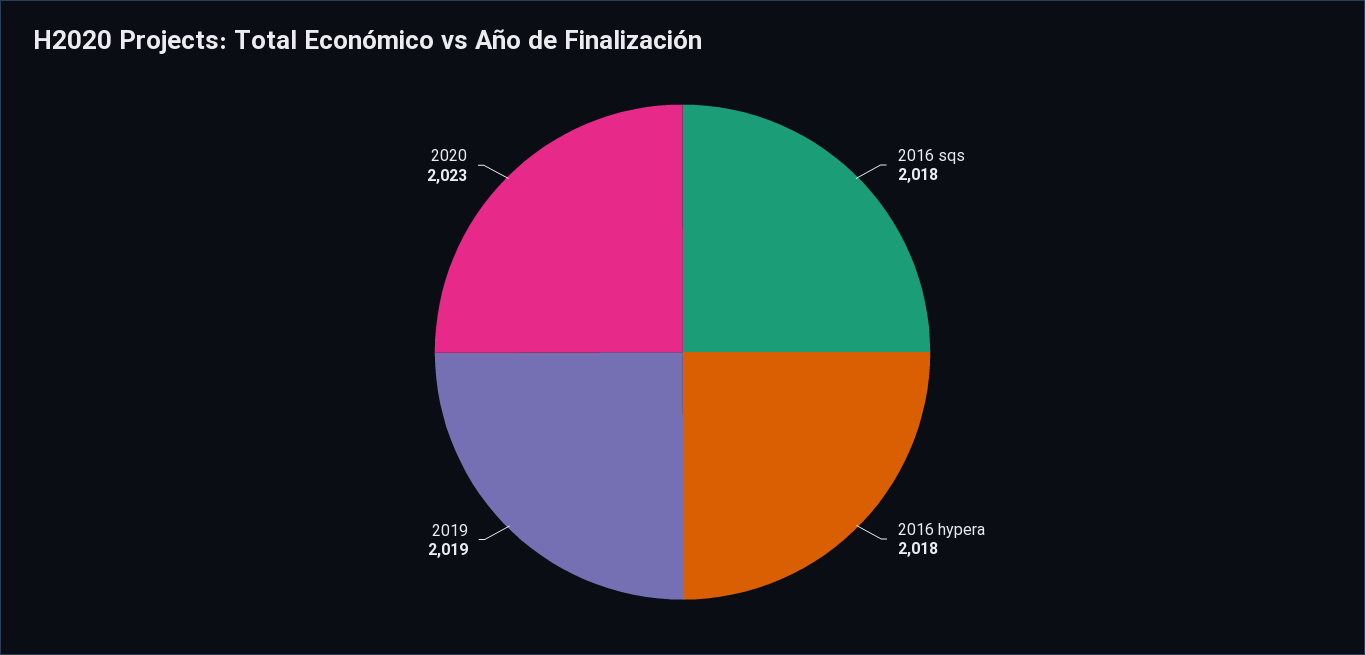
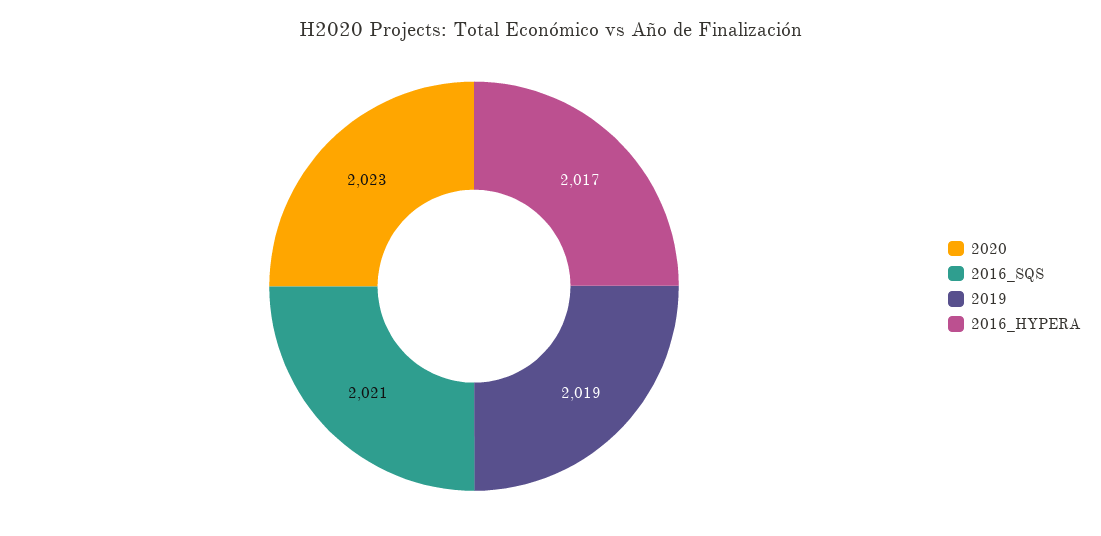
  {
-   "2016 sqs": 2018,
+   "2016 sqs": 2021,
-   "2016 hypera": 2018,
+   "2016 hypera": 2017,
    "2019": 2019,
    "2020": 2023
  }

